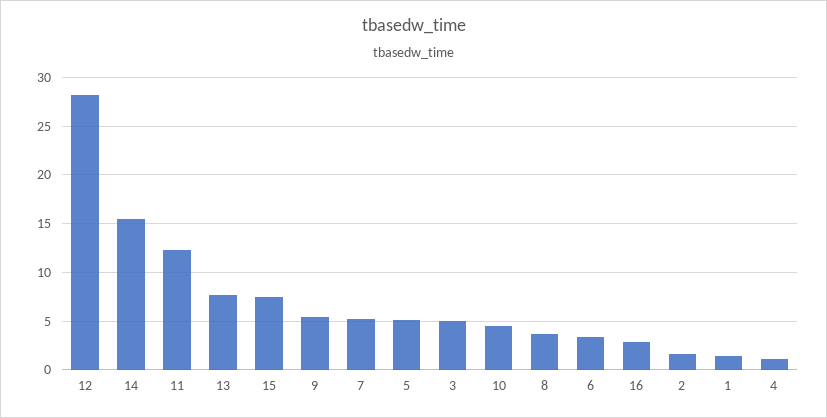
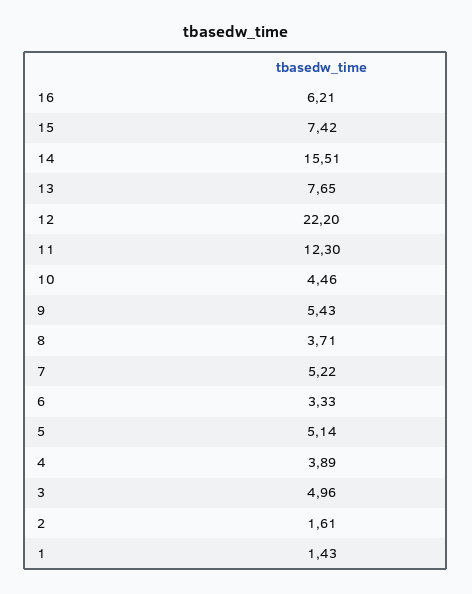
  {
-   "12": 28,
+   "12": 22.2,
    "14": 15.51,
    "11": 12.3,
    "13": 7.65,
    "15": 7.42,
    "9": 5.43,
    "7": 5.22,
    "5": 5.14,
    "3": 4.96,
    "10": 4.46,
    "8": 3.71,
    "6": 3.33,
-   "16": 3,
+   "16": 6.21,
    "2": 1.61,
    "1": 1.43,
-   "4": 1
+   "4": 3.89
  }

